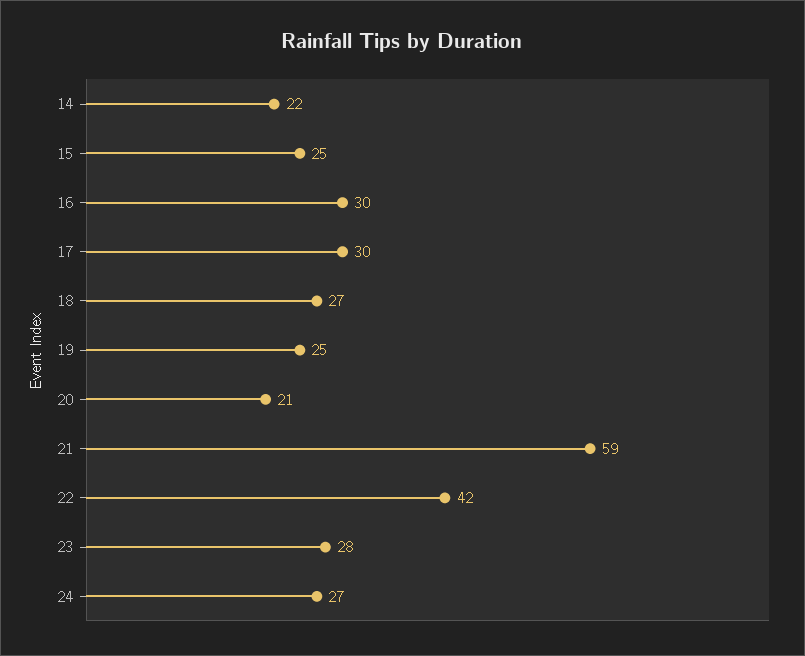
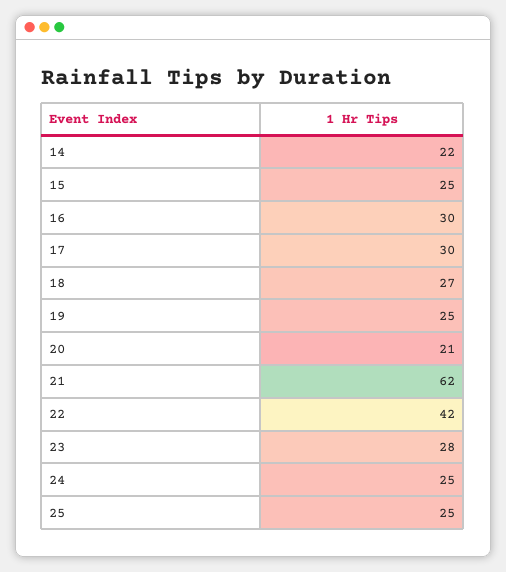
  {
    "14": 22,
    "15": 25,
    "16": 30,
    "17": 30,
    "18": 27,
    "19": 25,
    "20": 21,
-   "21": 59,
+   "21": 62,
    "22": 42,
    "23": 28,
-   "24": 27
+   "24": 25,
+   "25": 25
  }

